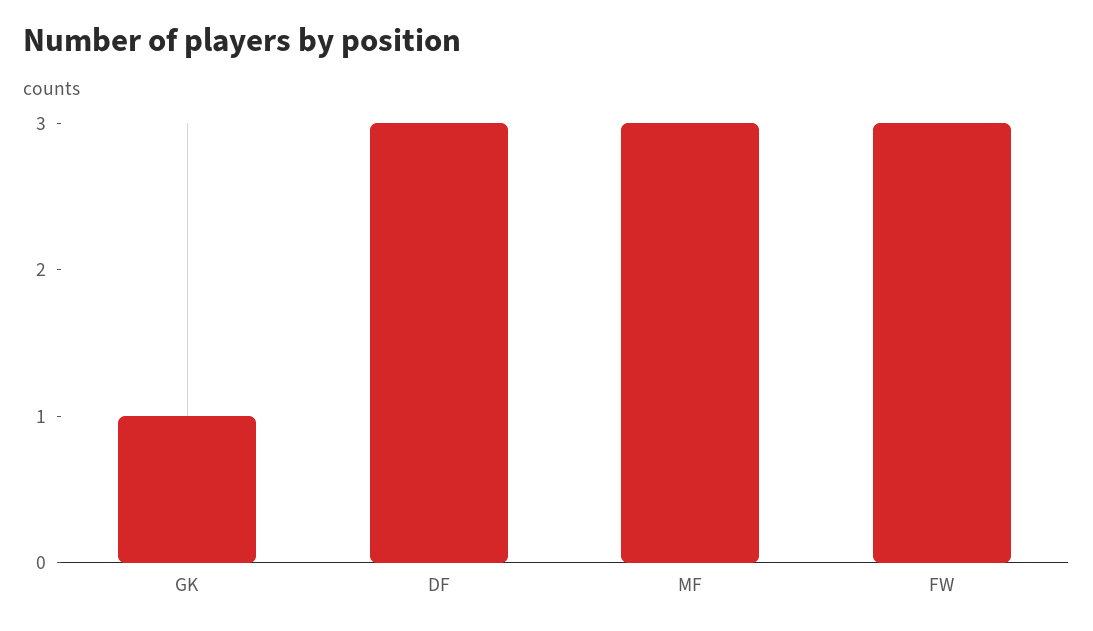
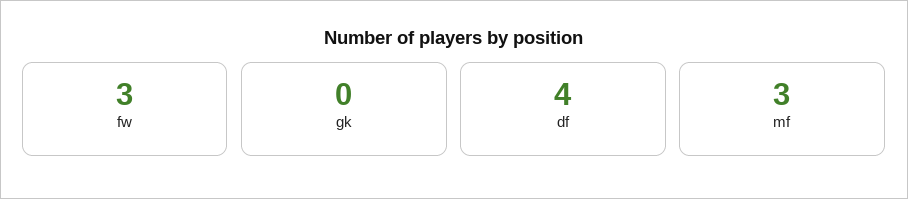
  {
-   "GK": 1,
+   "GK": 0,
-   "DF": 3,
+   "DF": 4,
    "MF": 3,
    "FW": 3
  }

